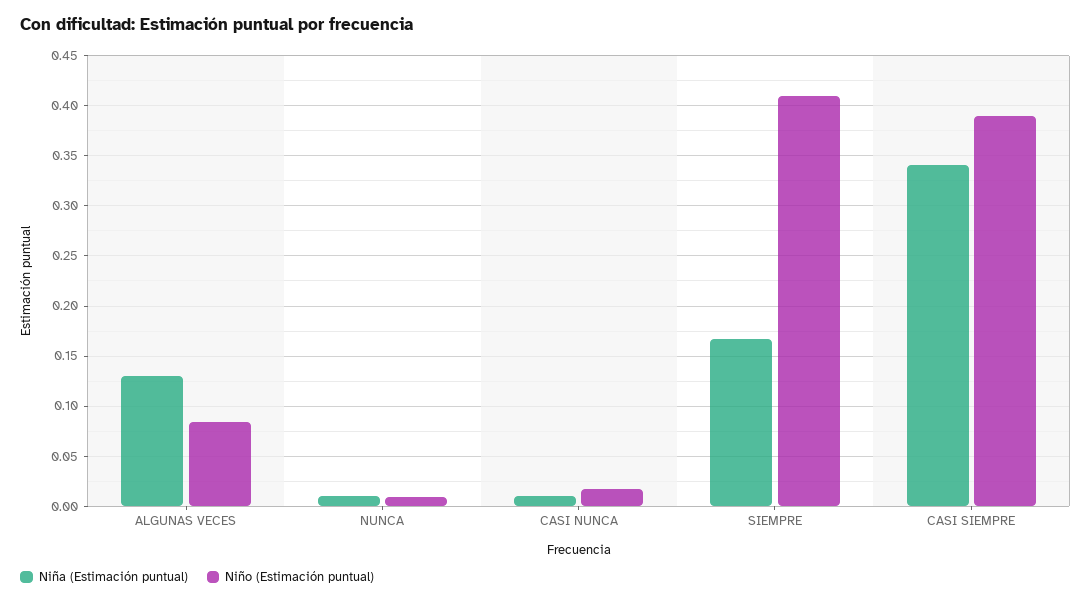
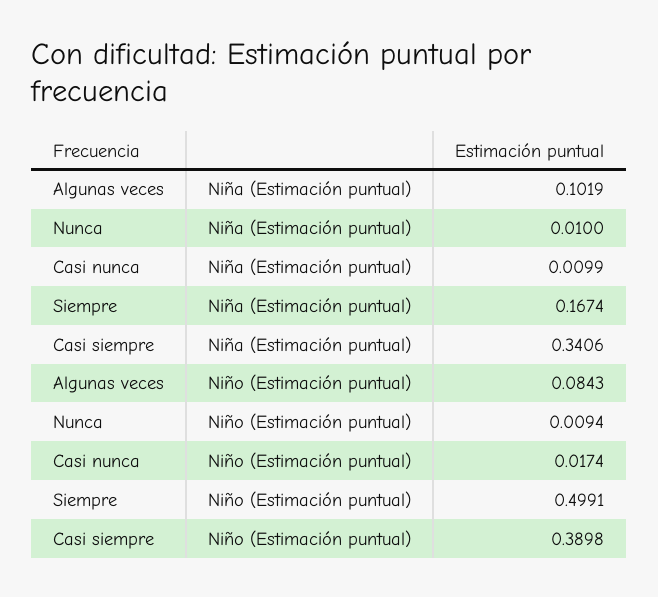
  {
    "Niña (Estimación puntual)": {
-     "ALGUNAS VECES": 0.13,
+     "ALGUNAS VECES": 0.1019,
      "NUNCA": 0.01,
      "CASI NUNCA": 0.0099,
      "SIEMPRE": 0.1674,
      "CASI SIEMPRE": 0.3406
    },
    "Niño (Estimación puntual)": {
      "ALGUNAS VECES": 0.0843,
      "NUNCA": 0.0094,
      "CASI NUNCA": 0.0174,
-     "SIEMPRE": 0.41,
+     "SIEMPRE": 0.4991,
      "CASI SIEMPRE": 0.3898
    }
  }

